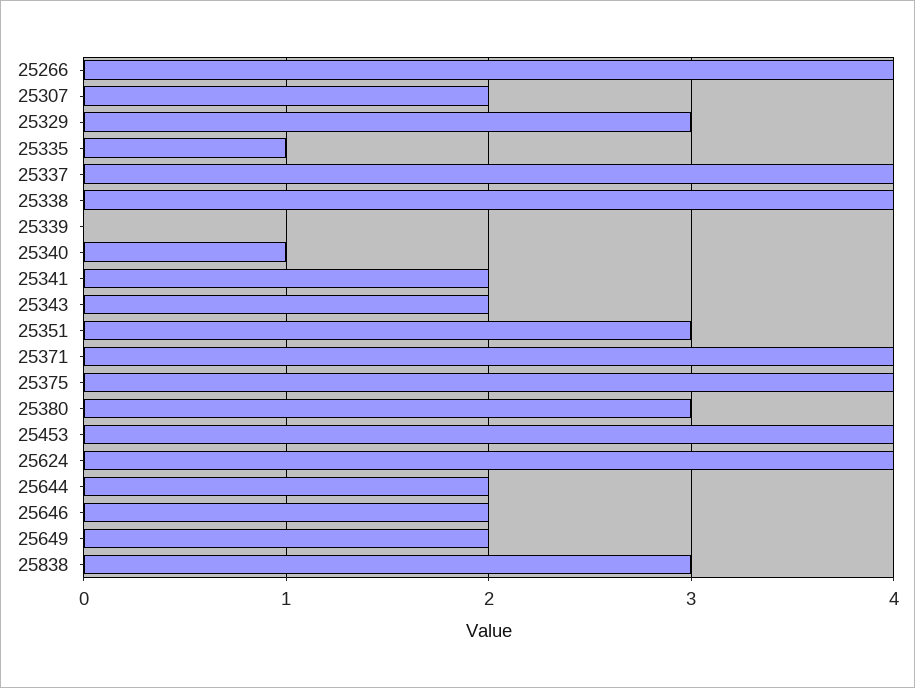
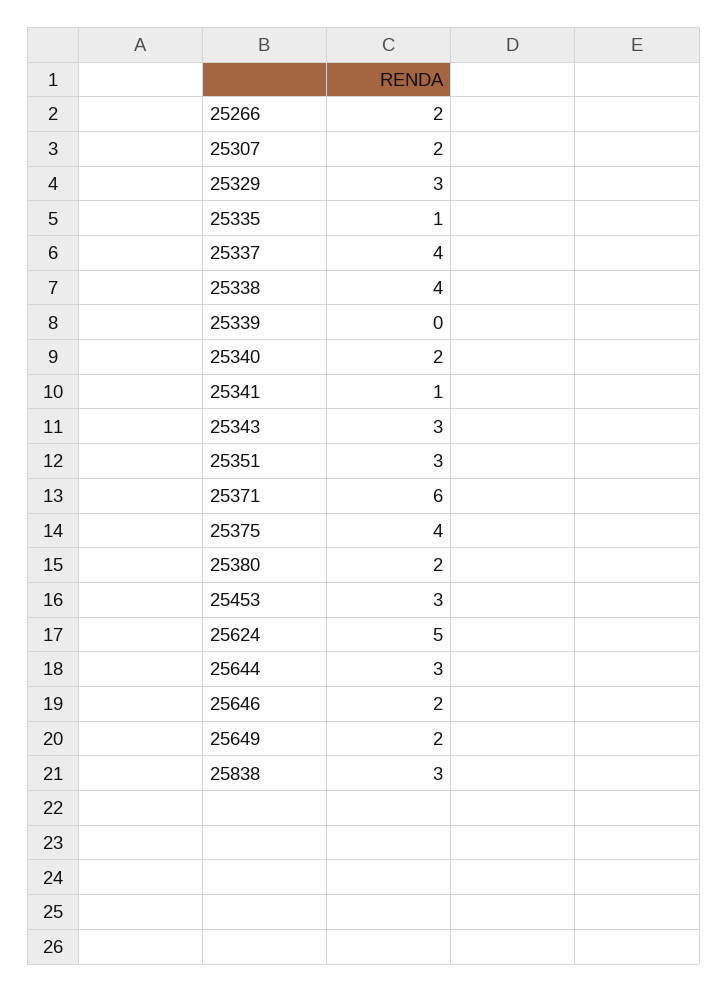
  {
-   "25266": 4,
+   "25266": 2,
    "25307": 2,
    "25329": 3,
    "25335": 1,
    "25337": 4,
    "25338": 4,
    "25339": 0,
-   "25340": 1,
+   "25340": 2,
-   "25341": 2,
+   "25341": 1,
-   "25343": 2,
+   "25343": 3,
    "25351": 3,
-   "25371": 4,
+   "25371": 6,
    "25375": 4,
-   "25380": 3,
+   "25380": 2,
-   "25453": 4,
+   "25453": 3,
-   "25624": 4,
+   "25624": 5,
-   "25644": 2,
+   "25644": 3,
    "25646": 2,
    "25649": 2,
    "25838": 3
  }

